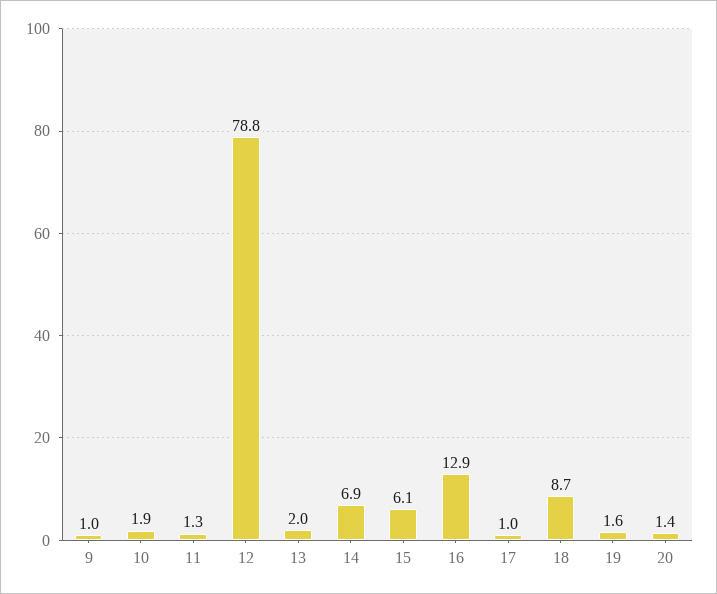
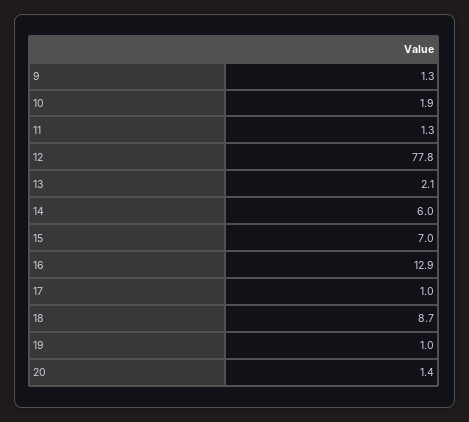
  {
-   "9": 1,
+   "9": 1.3,
    "10": 1.9,
    "11": 1.3,
-   "12": 78.8,
+   "12": 77.8,
-   "13": 2,
+   "13": 2.1,
-   "14": 6.9,
+   "14": 6,
-   "15": 6.1,
+   "15": 7,
    "16": 12.9,
    "17": 1,
    "18": 8.7,
-   "19": 1.6,
+   "19": 1,
    "20": 1.4
  }

